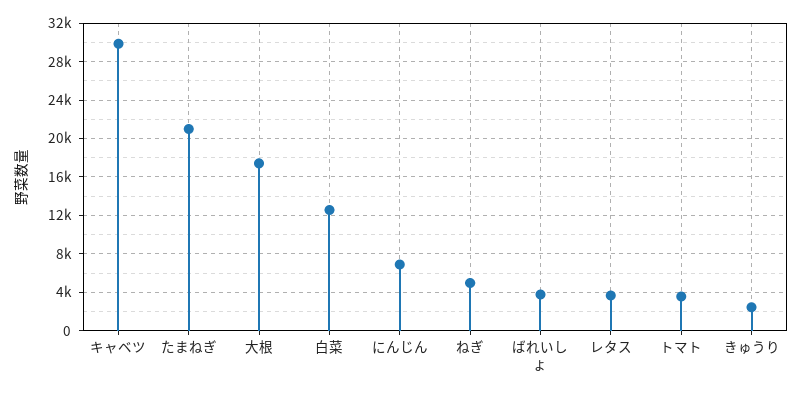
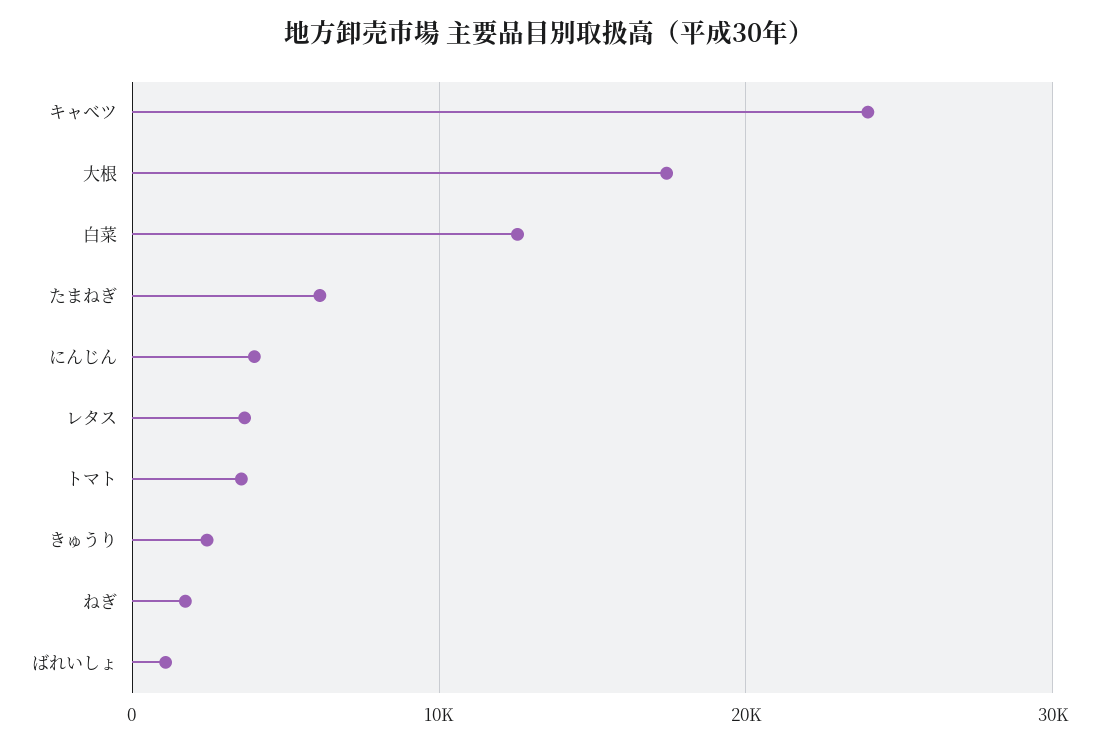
  {
-   "キャベツ": 30000,
+   "キャベツ": 24000,
-   "たまねぎ": 21000,
+   "たまねぎ": 6000,
    "大根": 17000,
    "白菜": 13000,
-   "にんじん": 7000,
+   "にんじん": 4000,
-   "ねぎ": 5000,
+   "ねぎ": 2000,
-   "ばれいしょ": 4000,
+   "ばれいしょ": 1000,
    "レタス": 4000,
    "トマト": 4000,
    "きゅうり": 2000
  }

